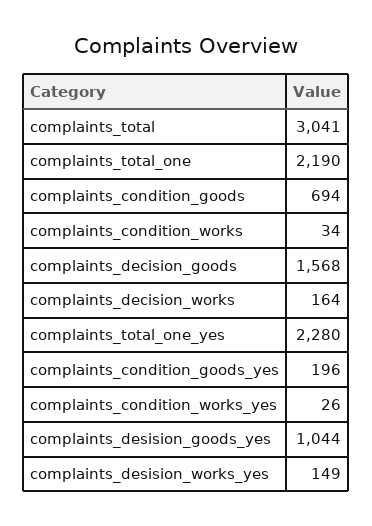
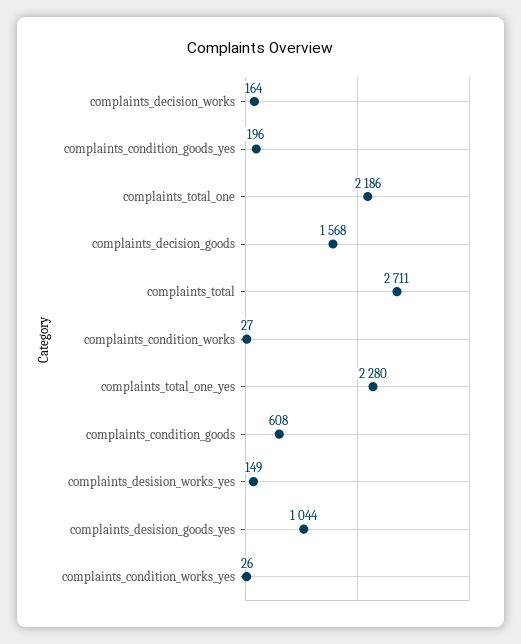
  {
-   "complaints_total": 3041,
+   "complaints_total": 2711,
-   "complaints_total_one": 2190,
+   "complaints_total_one": 2186,
-   "complaints_condition_goods": 694,
+   "complaints_condition_goods": 608,
-   "complaints_condition_works": 34,
+   "complaints_condition_works": 27,
    "complaints_decision_goods": 1568,
    "complaints_decision_works": 164,
    "complaints_total_one_yes": 2280,
    "complaints_condition_goods_yes": 196,
    "complaints_condition_works_yes": 26,
    "complaints_desision_goods_yes": 1044,
    "complaints_desision_works_yes": 149
  }

